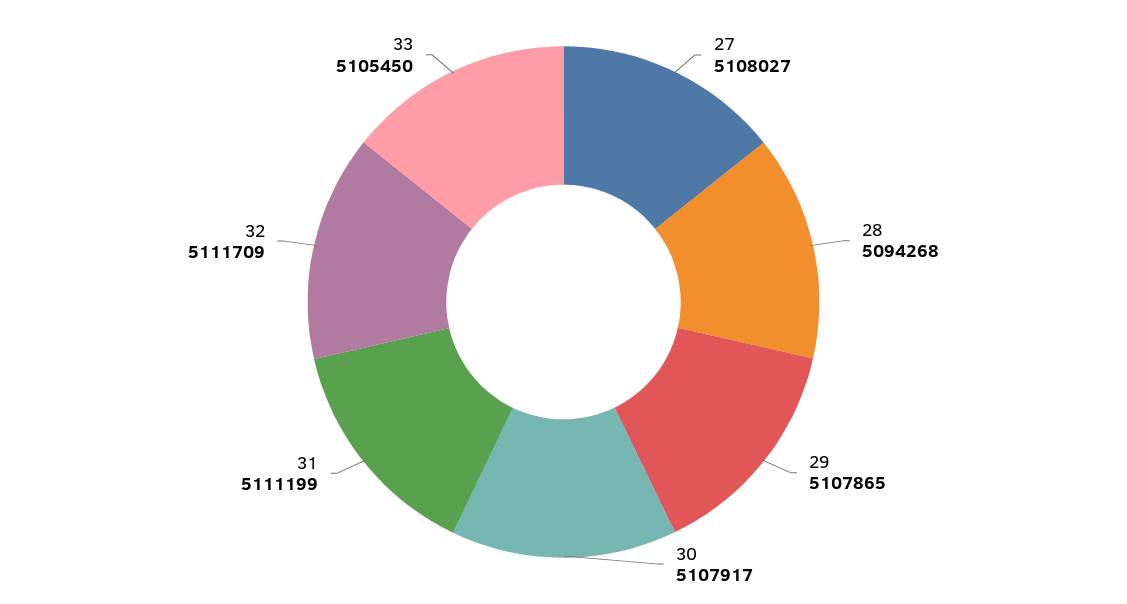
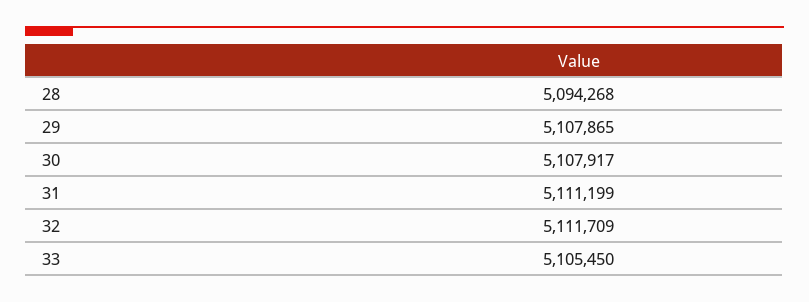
  {
-   "27": 5108027,
    "28": 5094268,
    "29": 5107865,
    "30": 5107917,
    "31": 5111199,
    "32": 5111709,
    "33": 5105450
  }

